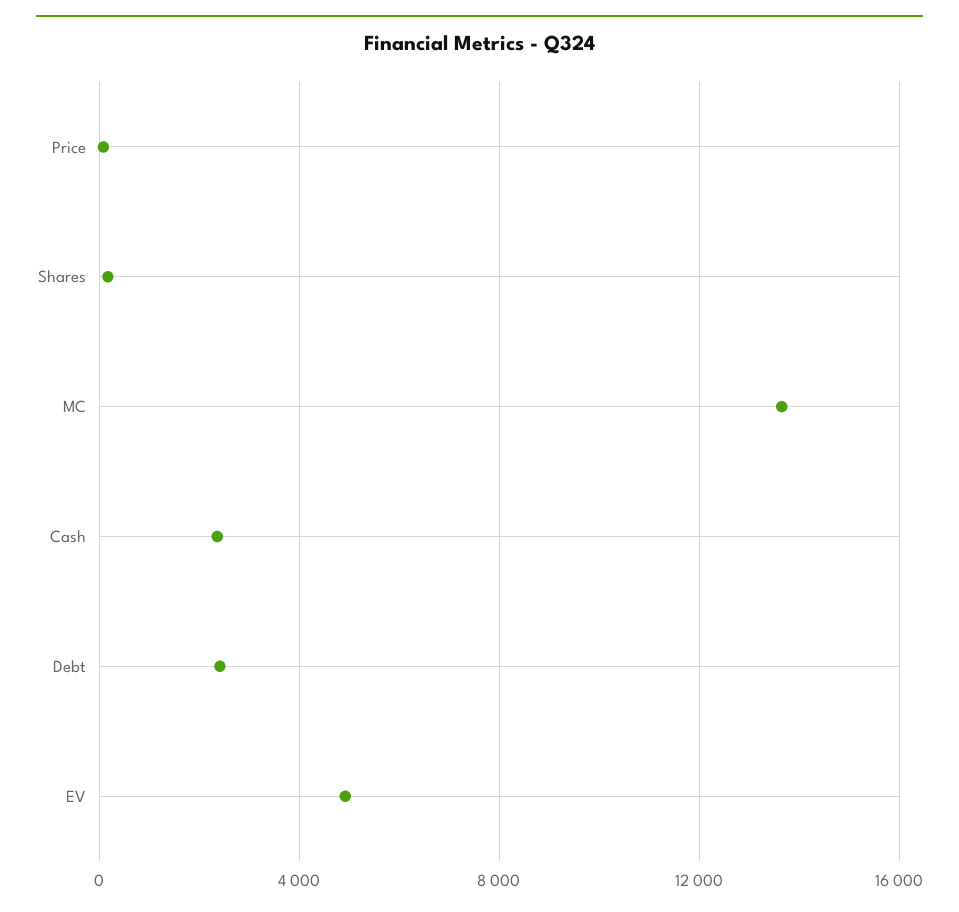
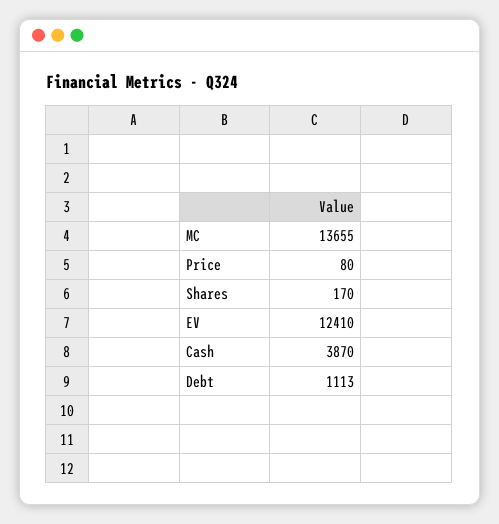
  {
    "Price": 80,
    "Shares": 170,
    "MC": 13655,
-   "Cash": 2500,
+   "Cash": 3870,
-   "Debt": 2500,
+   "Debt": 1113,
-   "EV": 5000
+   "EV": 12410
  }

